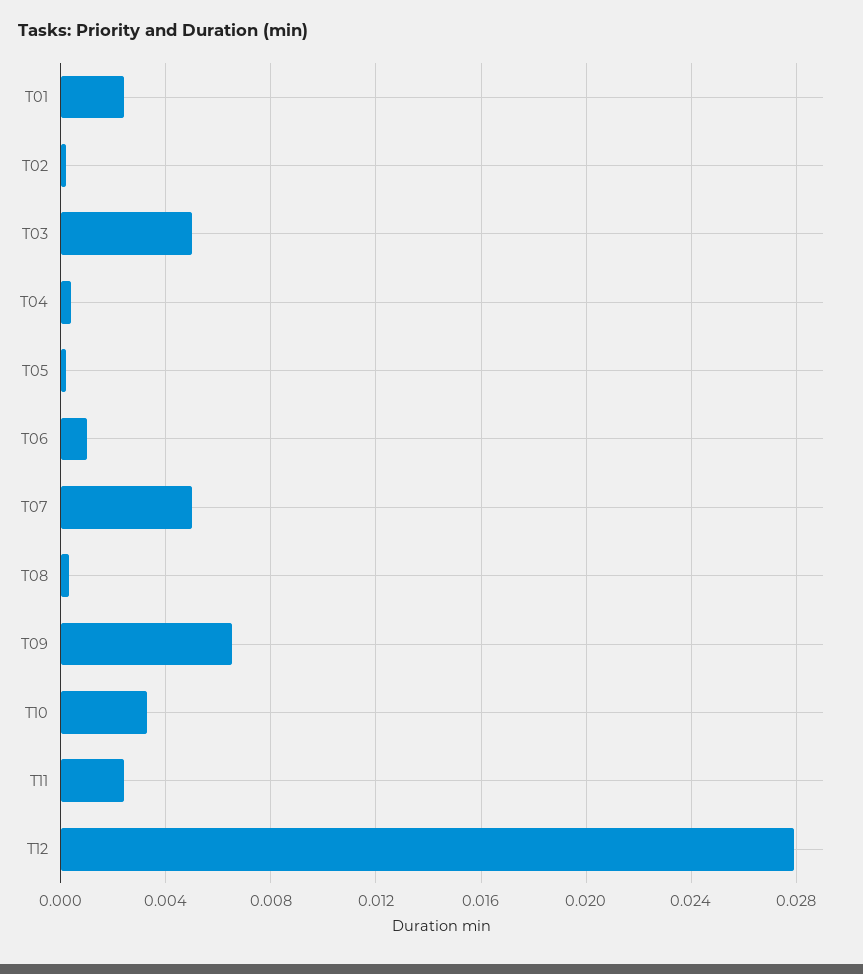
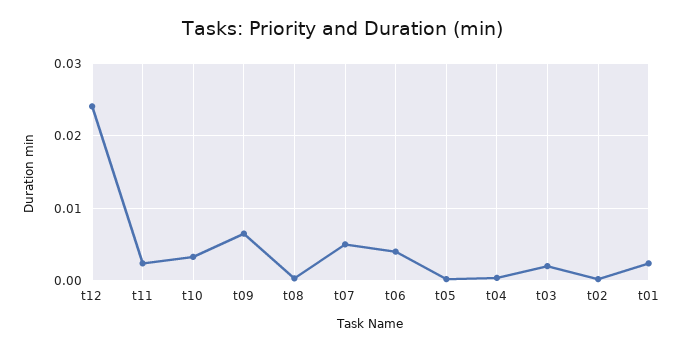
  {
    "T01": 0.0025,
    "T02": 0,
-   "T03": 0.005,
+   "T03": 0.002,
    "T04": 0.0005,
    "T05": 0,
-   "T06": 0.001,
+   "T06": 0.004,
    "T07": 0.005,
    "T08": 0.0005,
    "T09": 0.0065,
    "T10": 0.0035,
    "T11": 0.0025,
-   "T12": 0.028
+   "T12": 0.024
  }

